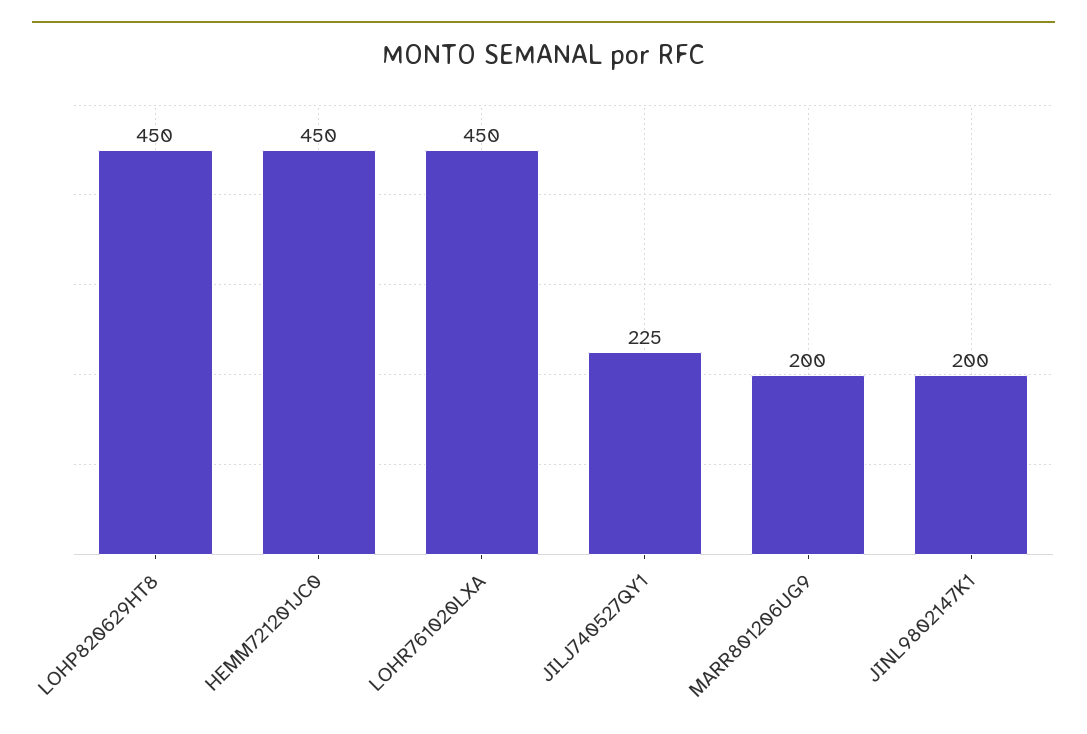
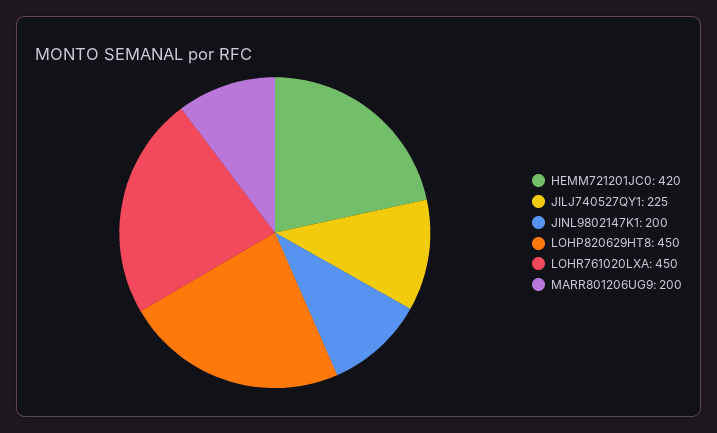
  {
    "LOHP820629HT8": 450,
-   "HEMM721201JC0": 450,
+   "HEMM721201JC0": 420,
    "LOHR761020LXA": 450,
    "JILJ740527QY1": 225,
    "MARR801206UG9": 200,
    "JINL9802147K1": 200
  }

